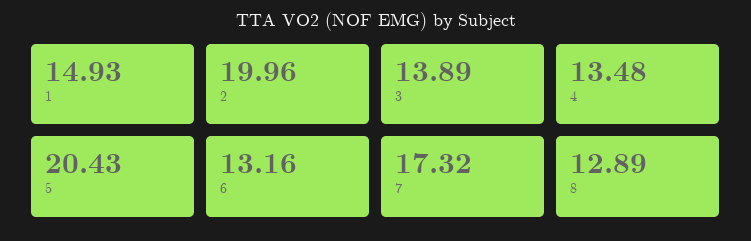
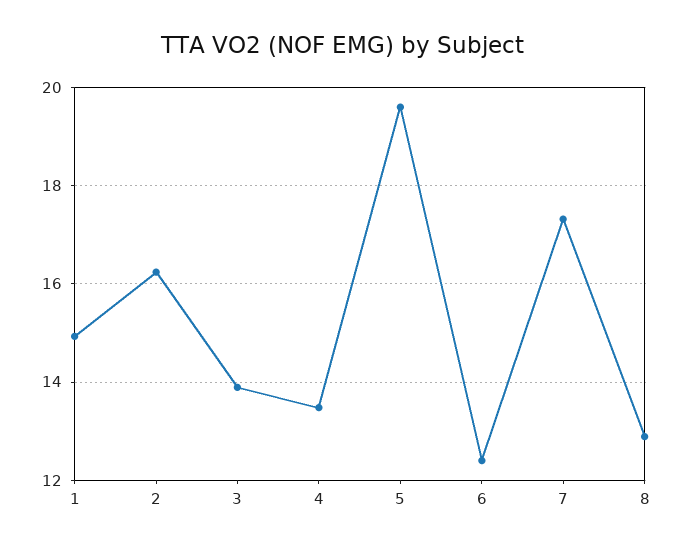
  {
    "1": 14.93,
-   "2": 19.96,
+   "2": 16.2,
    "3": 13.89,
    "4": 13.48,
-   "5": 20.43,
+   "5": 19.6,
-   "6": 13.16,
+   "6": 12.4,
    "7": 17.32,
    "8": 12.89
  }

